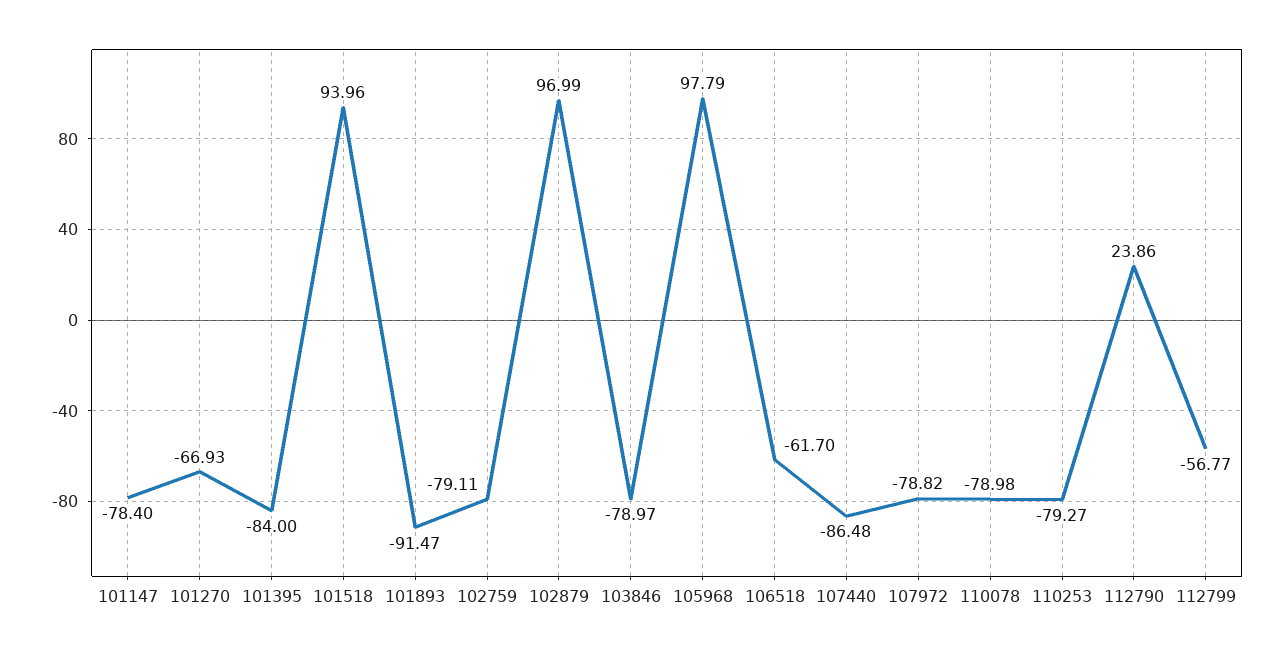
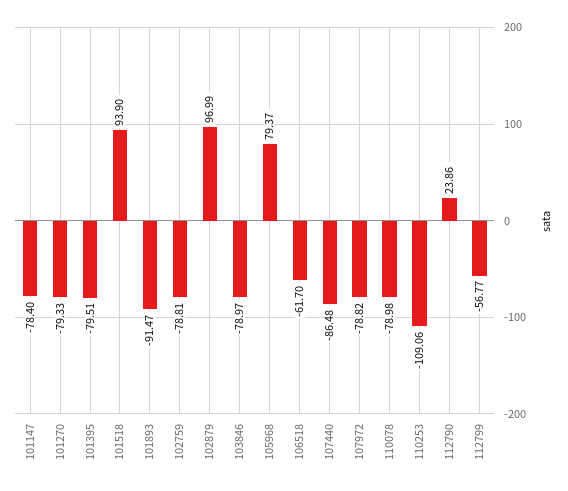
  {
    "101147": -78.4,
-   "101270": -66.93,
+   "101270": -79.33,
-   "101395": -84,
+   "101395": -79.51,
-   "101518": 93.96,
+   "101518": 93.9,
    "101893": -91.47,
-   "102759": -79.11,
+   "102759": -78.81,
    "102879": 96.99,
    "103846": -78.97,
-   "105968": 97.79,
+   "105968": 79.37,
    "106518": -61.7,
    "107440": -86.48,
    "107972": -78.82,
    "110078": -78.98,
-   "110253": -79.27,
+   "110253": -109.06,
    "112790": 23.86,
    "112799": -56.77
  }

